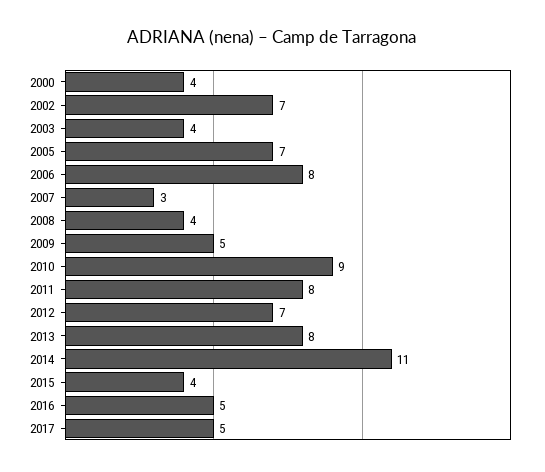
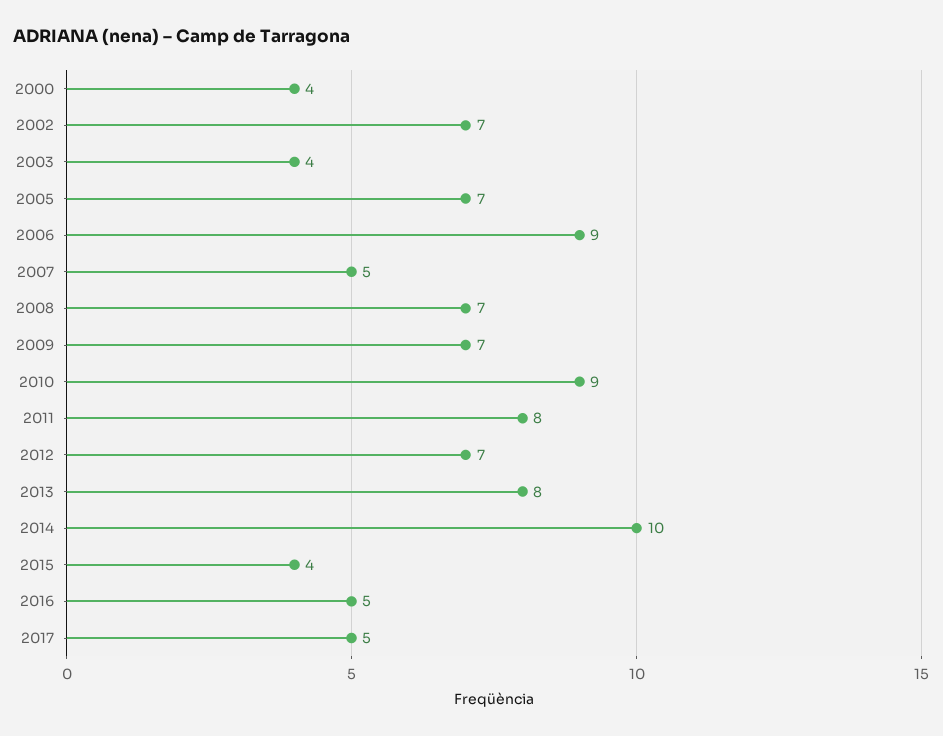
  {
    "2000": 4,
    "2002": 7,
    "2003": 4,
    "2005": 7,
-   "2006": 8,
+   "2006": 9,
-   "2007": 3,
+   "2007": 5,
-   "2008": 4,
+   "2008": 7,
-   "2009": 5,
+   "2009": 7,
    "2010": 9,
    "2011": 8,
    "2012": 7,
    "2013": 8,
-   "2014": 11,
+   "2014": 10,
    "2015": 4,
    "2016": 5,
    "2017": 5
  }

